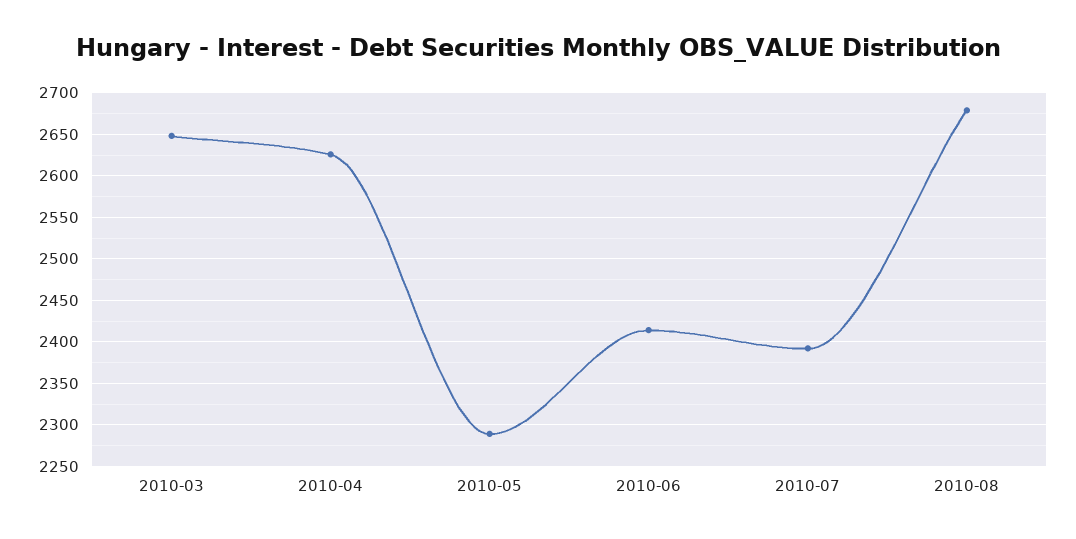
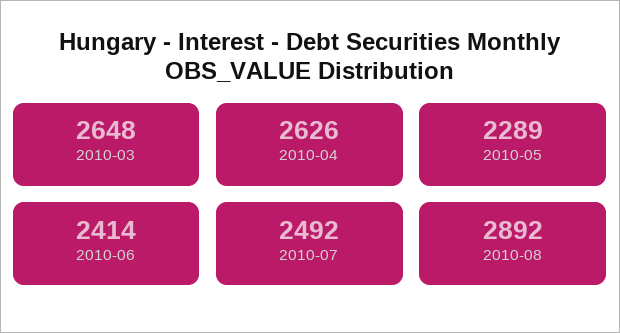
  {
    "2010-03": 2648,
    "2010-04": 2626,
    "2010-05": 2289,
    "2010-06": 2414,
-   "2010-07": 2390,
+   "2010-07": 2492,
-   "2010-08": 2680
+   "2010-08": 2892
  }

